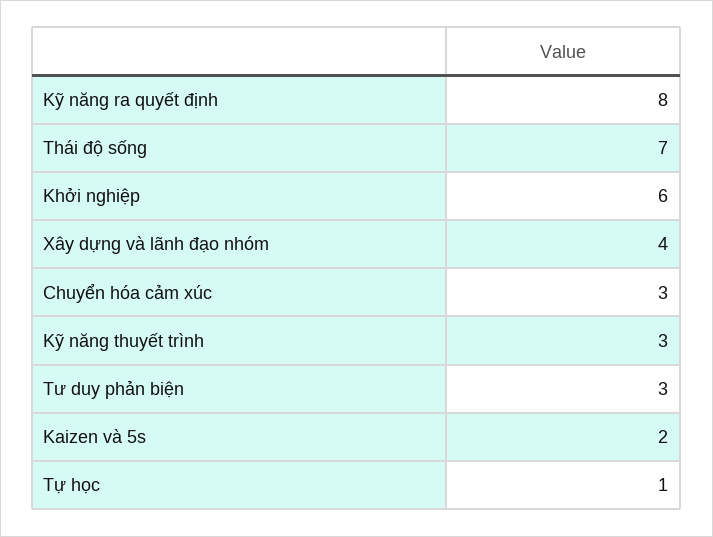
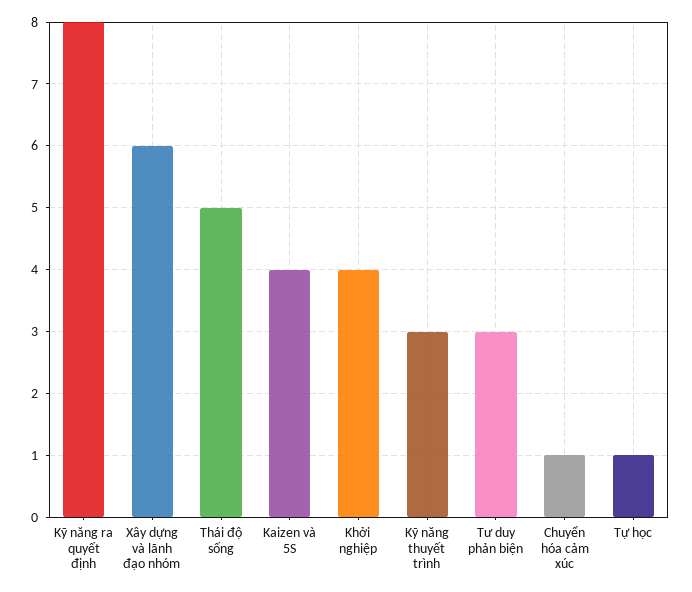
  {
    "Kỹ năng ra quyết định": 8,
-   "Thái độ sống": 7,
+   "Thái độ sống": 5,
-   "Khởi nghiệp": 6,
+   "Khởi nghiệp": 4,
-   "Xây dựng và lãnh đạo nhóm": 4,
+   "Xây dựng và lãnh đạo nhóm": 6,
-   "Chuyển hóa cảm xúc": 3,
+   "Chuyển hóa cảm xúc": 1,
    "Kỹ năng thuyết trình": 3,
    "Tư duy phản biện": 3,
-   "Kaizen và 5s": 2,
+   "Kaizen và 5s": 4,
    "Tự học": 1
  }

